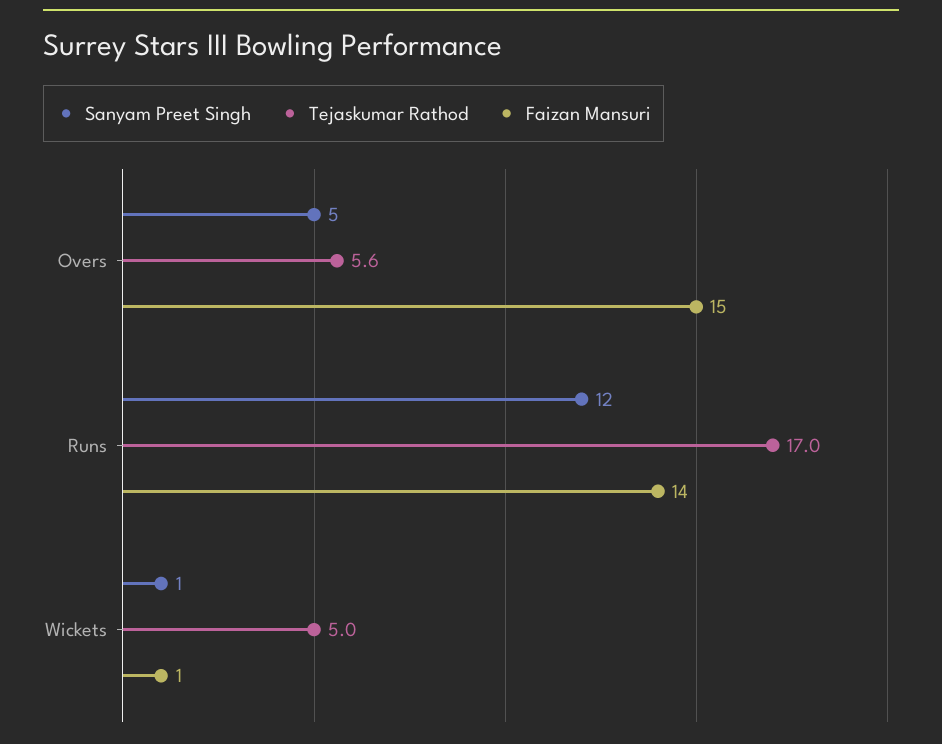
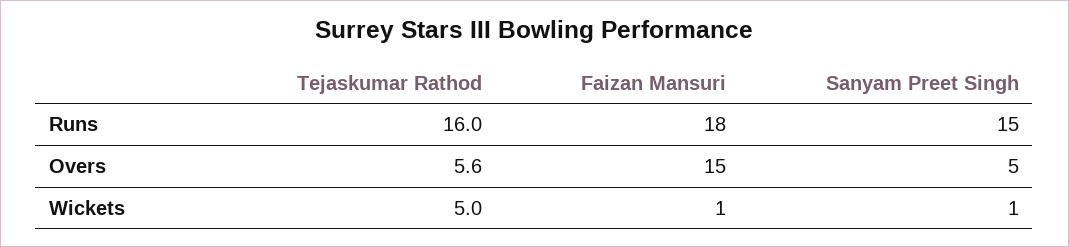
  {
    "Sanyam Preet Singh": {
      "Overs": 5,
-     "Runs": 12,
+     "Runs": 15,
      "Wickets": 1
    },
    "Tejaskumar Rathod": {
      "Overs": 5.6,
-     "Runs": 17,
+     "Runs": 16,
      "Wickets": 5
    },
    "Faizan Mansuri": {
      "Overs": 15,
-     "Runs": 14,
+     "Runs": 18,
      "Wickets": 1
    }
  }

